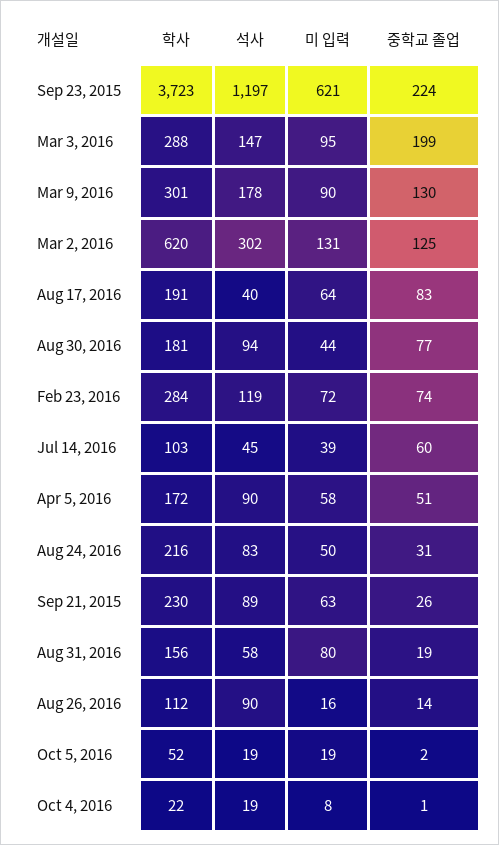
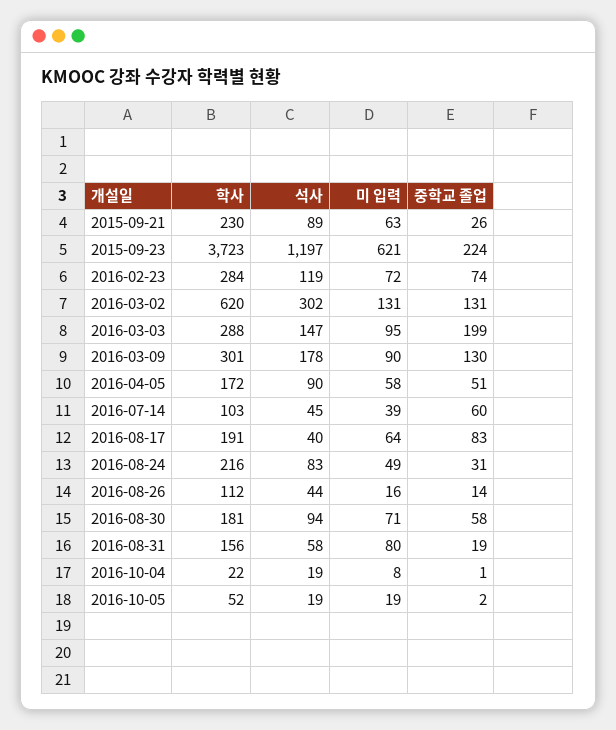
  {
    "학사": {
      "Sep 23, 2015": 3723,
      "Mar 3, 2016": 288,
      "Mar 9, 2016": 301,
      "Mar 2, 2016": 620,
      "Aug 17, 2016": 191,
      "Aug 30, 2016": 181,
      "Feb 23, 2016": 284,
      "Jul 14, 2016": 103,
      "Apr 5, 2016": 172,
      "Aug 24, 2016": 216,
      "Sep 21, 2015": 230,
      "Aug 31, 2016": 156,
      "Aug 26, 2016": 112,
      "Oct 5, 2016": 52,
      "Oct 4, 2016": 22
    },
    "석사": {
      "Sep 23, 2015": 1197,
      "Mar 3, 2016": 147,
      "Mar 9, 2016": 178,
      "Mar 2, 2016": 302,
      "Aug 17, 2016": 40,
      "Aug 30, 2016": 94,
      "Feb 23, 2016": 119,
      "Jul 14, 2016": 45,
      "Apr 5, 2016": 90,
      "Aug 24, 2016": 83,
      "Sep 21, 2015": 89,
      "Aug 31, 2016": 58,
-     "Aug 26, 2016": 90,
+     "Aug 26, 2016": 44,
      "Oct 5, 2016": 19,
      "Oct 4, 2016": 19
    },
    "미 입력": {
      "Sep 23, 2015": 621,
      "Mar 3, 2016": 95,
      "Mar 9, 2016": 90,
      "Mar 2, 2016": 131,
      "Aug 17, 2016": 64,
-     "Aug 30, 2016": 44,
+     "Aug 30, 2016": 71,
      "Feb 23, 2016": 72,
      "Jul 14, 2016": 39,
      "Apr 5, 2016": 58,
-     "Aug 24, 2016": 50,
+     "Aug 24, 2016": 49,
      "Sep 21, 2015": 63,
      "Aug 31, 2016": 80,
      "Aug 26, 2016": 16,
      "Oct 5, 2016": 19,
      "Oct 4, 2016": 8
    },
    "중학교 졸업": {
      "Sep 23, 2015": 224,
      "Mar 3, 2016": 199,
      "Mar 9, 2016": 130,
-     "Mar 2, 2016": 125,
+     "Mar 2, 2016": 131,
      "Aug 17, 2016": 83,
-     "Aug 30, 2016": 77,
+     "Aug 30, 2016": 58,
      "Feb 23, 2016": 74,
      "Jul 14, 2016": 60,
      "Apr 5, 2016": 51,
      "Aug 24, 2016": 31,
      "Sep 21, 2015": 26,
      "Aug 31, 2016": 19,
      "Aug 26, 2016": 14,
      "Oct 5, 2016": 2,
      "Oct 4, 2016": 1
    }
  }

